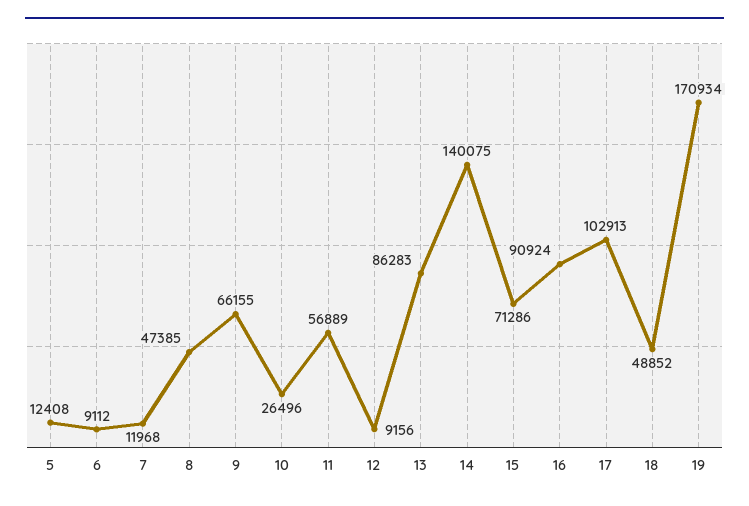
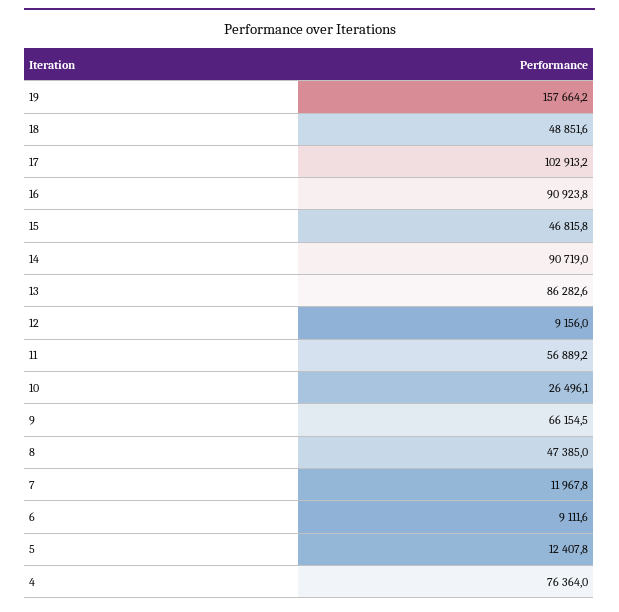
  {
    "5": 12407.8,
    "6": 9111.6,
    "7": 11967.8,
    "8": 47385,
    "9": 66154.5,
    "10": 26496.1,
    "11": 56889.2,
    "12": 9156,
    "13": 86282.6,
-   "14": 140075,
+   "14": 90719,
-   "15": 71286,
+   "15": 46815.8,
    "16": 90923.8,
    "17": 102913.2,
    "18": 48851.6,
-   "19": 170934
+   "19": 157664.2,
+   "4": 76364
  }

